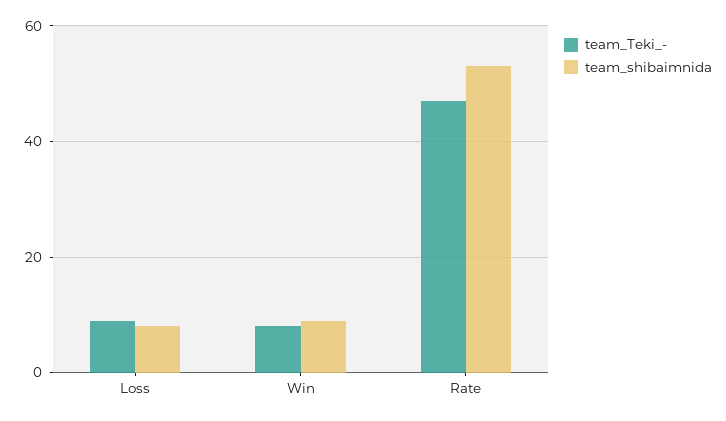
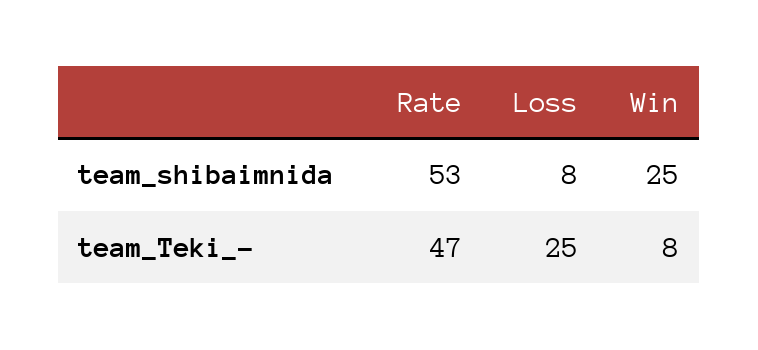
  {
    "team_Teki_-": {
-     "Loss": 10,
+     "Loss": 25,
      "Win": 8,
      "Rate": 47
    },
    "team_shibaimnida": {
      "Loss": 8,
-     "Win": 10,
+     "Win": 25,
      "Rate": 53
    }
  }

